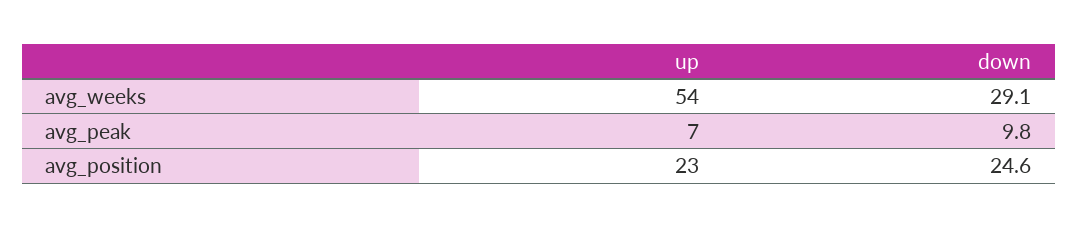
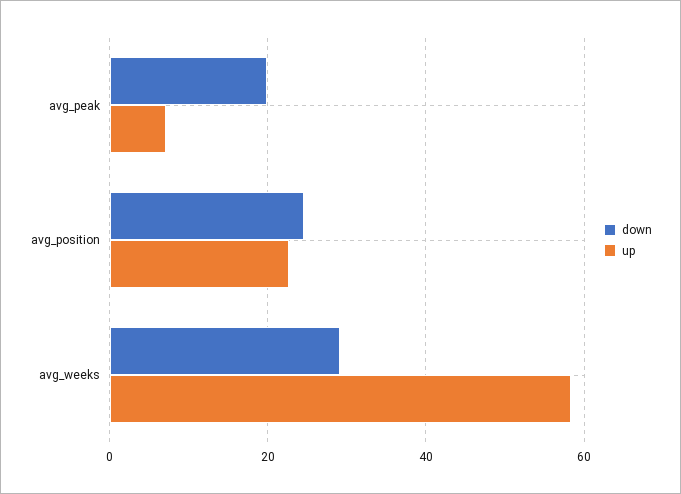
  {
    "up": {
-     "avg_weeks": 54,
+     "avg_weeks": 58,
      "avg_peak": 7,
      "avg_position": 23
    },
    "down": {
      "avg_weeks": 29.1,
-     "avg_peak": 9.8,
+     "avg_peak": 20,
      "avg_position": 24.6
    }
  }

